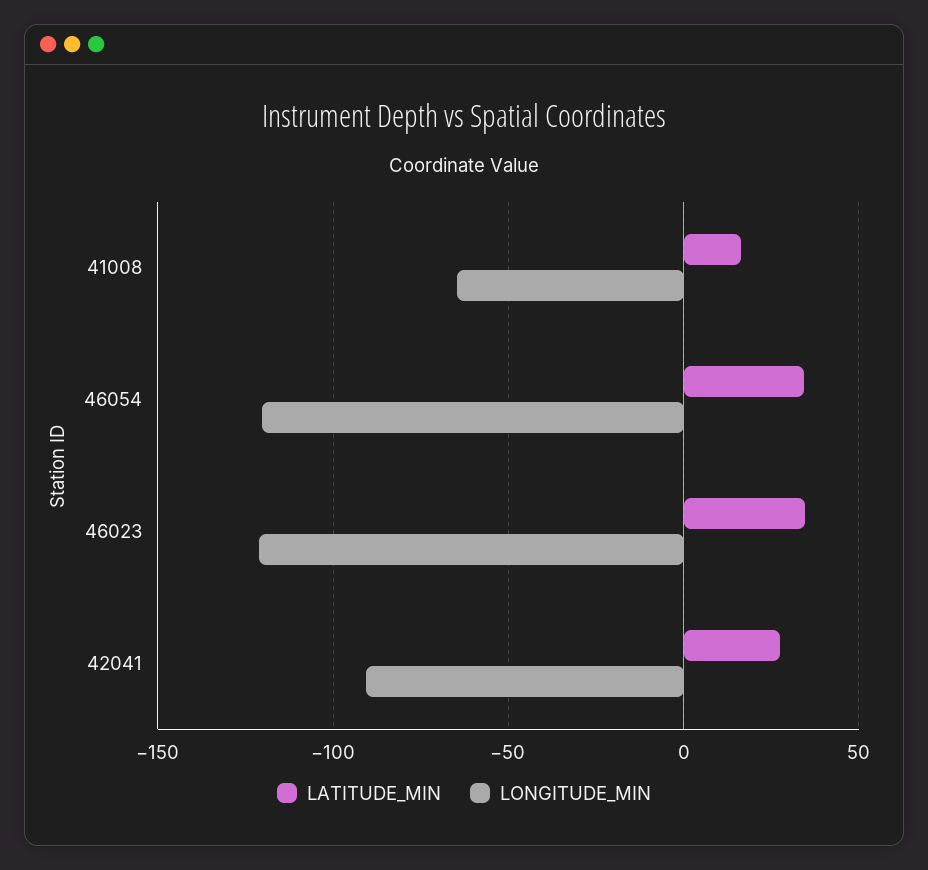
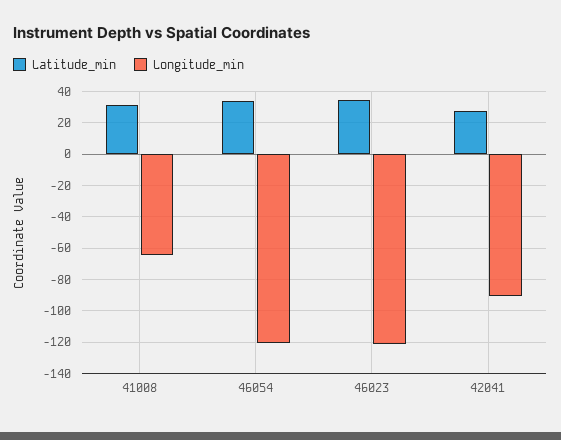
  {
    "LATITUDE_MIN": {
-     "41008": 15,
+     "41008": 30,
      "46054": 35,
      "46023": 35,
      "42041": 30
    },
    "LONGITUDE_MIN": {
      "41008": -65,
      "46054": -120,
      "46023": -120,
      "42041": -90
    }
  }

